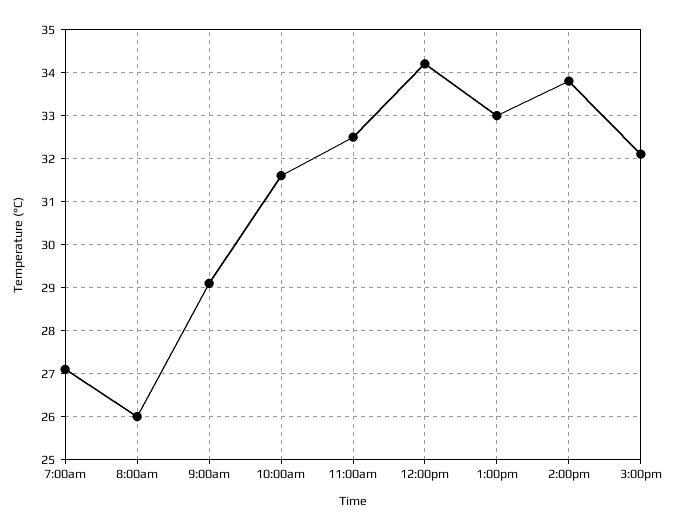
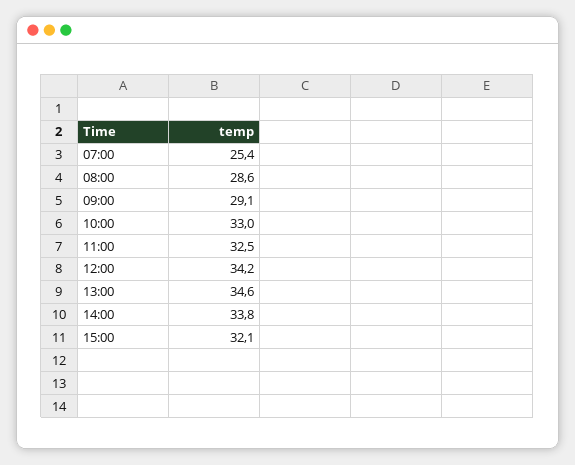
  {
-   "7:00am": 27,
+   "7:00am": 25.4,
-   "8:00am": 26,
+   "8:00am": 28.6,
    "9:00am": 29.1,
-   "10:00am": 31.5,
+   "10:00am": 33,
    "11:00am": 32.5,
    "12:00pm": 34.2,
-   "1:00pm": 33,
+   "1:00pm": 34.6,
    "2:00pm": 33.8,
    "3:00pm": 32.1
  }

